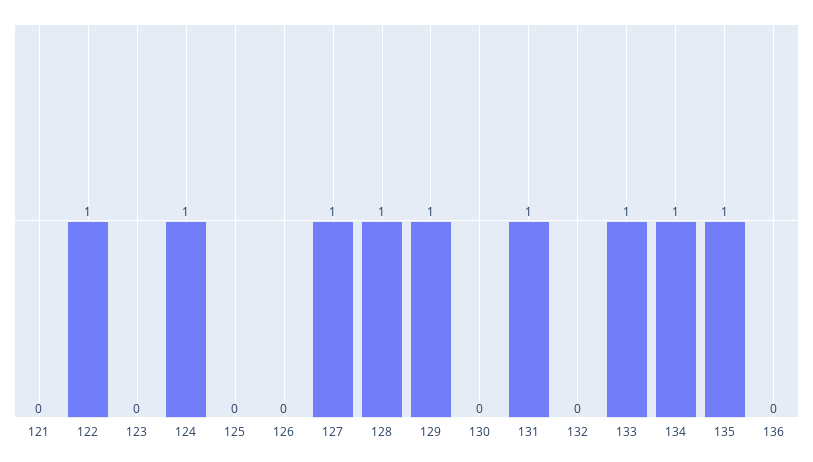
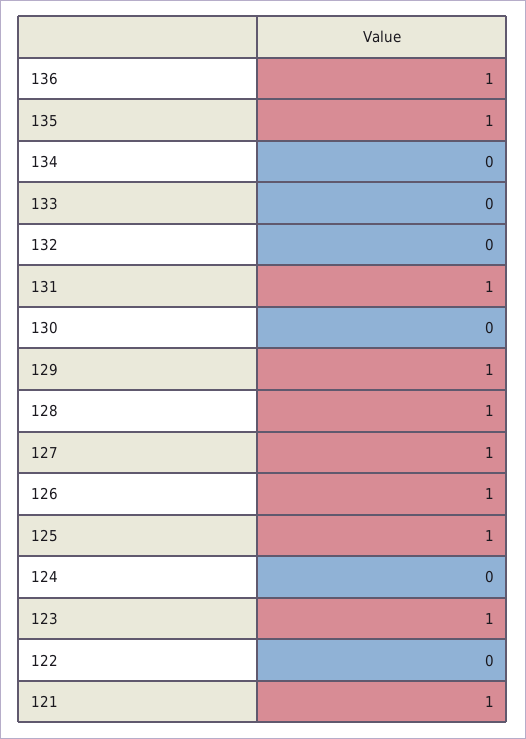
  {
-   "121": 0,
+   "121": 1,
-   "122": 1,
+   "122": 0,
-   "123": 0,
+   "123": 1,
-   "124": 1,
+   "124": 0,
-   "125": 0,
+   "125": 1,
-   "126": 0,
+   "126": 1,
    "127": 1,
    "128": 1,
    "129": 1,
    "130": 0,
    "131": 1,
    "132": 0,
-   "133": 1,
+   "133": 0,
-   "134": 1,
+   "134": 0,
    "135": 1,
-   "136": 0
+   "136": 1
  }

